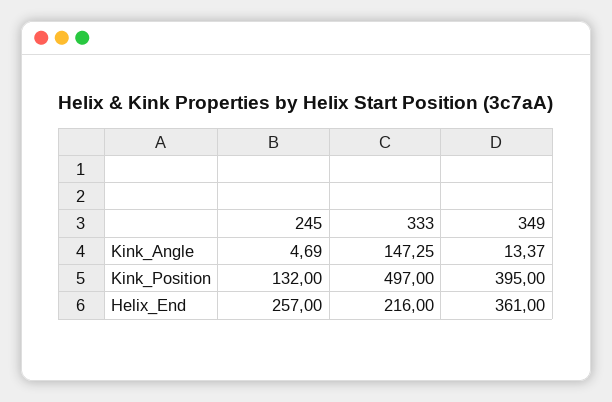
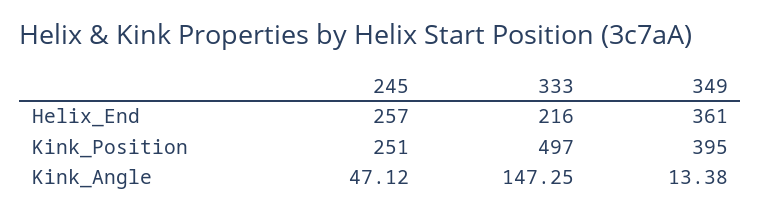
  {
    "245": {
-     "Kink_Angle": 4.69,
+     "Kink_Angle": 47.12,
-     "Kink_Position": 132,
+     "Kink_Position": 251,
      "Helix_End": 257
    },
    "333": {
      "Kink_Angle": 147.25,
      "Kink_Position": 497,
      "Helix_End": 216
    },
    "349": {
-     "Kink_Angle": 13.37,
+     "Kink_Angle": 13.38,
      "Kink_Position": 395,
      "Helix_End": 361
    }
  }

